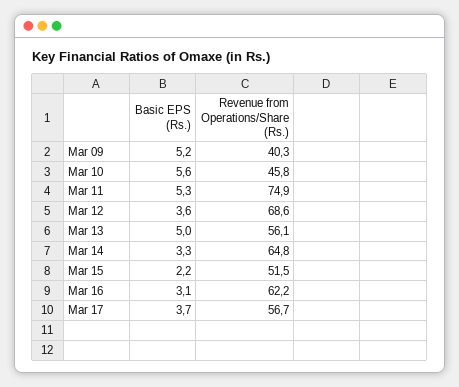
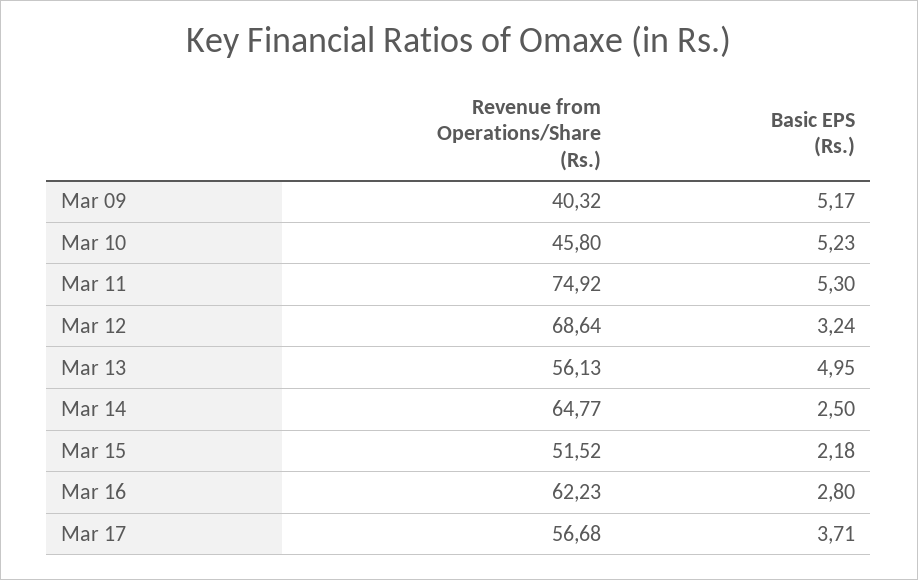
  {
    "Basic EPS (Rs.)": {
      "Mar 09": 5.17,
-     "Mar 10": 5.6,
+     "Mar 10": 5.23,
      "Mar 11": 5.3,
-     "Mar 12": 3.6,
+     "Mar 12": 3.24,
      "Mar 13": 4.95,
-     "Mar 14": 3.3,
+     "Mar 14": 2.5,
      "Mar 15": 2.18,
-     "Mar 16": 3.1,
+     "Mar 16": 2.8,
      "Mar 17": 3.71
    },
    "Revenue from Operations/Share (Rs.)": {
      "Mar 09": 40.32,
      "Mar 10": 45.8,
      "Mar 11": 74.92,
      "Mar 12": 68.64,
      "Mar 13": 56.13,
      "Mar 14": 64.77,
      "Mar 15": 51.52,
      "Mar 16": 62.23,
      "Mar 17": 56.68
    }
  }

